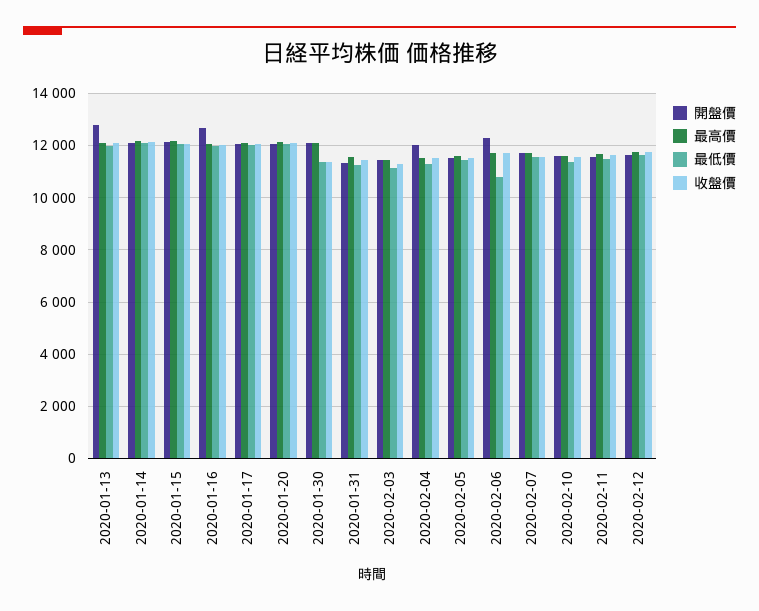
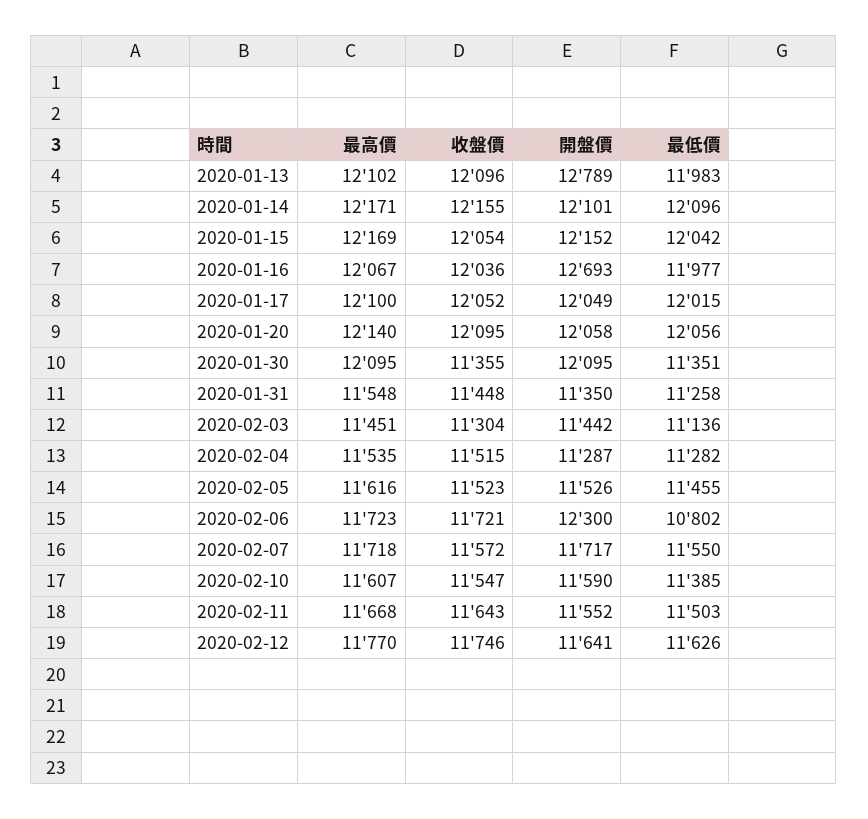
  {
    "開盤價": {
      "2020-01-13": 12789,
      "2020-01-14": 12101,
      "2020-01-15": 12152,
      "2020-01-16": 12693,
      "2020-01-17": 12049,
      "2020-01-20": 12058,
      "2020-01-30": 12095,
      "2020-01-31": 11350,
      "2020-02-03": 11442,
-     "2020-02-04": 12000,
+     "2020-02-04": 11287,
      "2020-02-05": 11526,
      "2020-02-06": 12300,
      "2020-02-07": 11717,
      "2020-02-10": 11590,
      "2020-02-11": 11552,
      "2020-02-12": 11641
    },
    "最高價": {
      "2020-01-13": 12102,
      "2020-01-14": 12171,
      "2020-01-15": 12169,
      "2020-01-16": 12067,
      "2020-01-17": 12100,
      "2020-01-20": 12140,
      "2020-01-30": 12095,
      "2020-01-31": 11548,
      "2020-02-03": 11451,
      "2020-02-04": 11535,
      "2020-02-05": 11616,
      "2020-02-06": 11723,
      "2020-02-07": 11718,
      "2020-02-10": 11607,
      "2020-02-11": 11668,
      "2020-02-12": 11770
    },
    "最低價": {
      "2020-01-13": 11983,
      "2020-01-14": 12096,
      "2020-01-15": 12042,
      "2020-01-16": 11977,
      "2020-01-17": 12015,
      "2020-01-20": 12056,
      "2020-01-30": 11351,
      "2020-01-31": 11258,
      "2020-02-03": 11136,
      "2020-02-04": 11282,
      "2020-02-05": 11455,
      "2020-02-06": 10802,
      "2020-02-07": 11550,
      "2020-02-10": 11385,
      "2020-02-11": 11503,
      "2020-02-12": 11626
    },
    "收盤價": {
      "2020-01-13": 12096,
      "2020-01-14": 12155,
      "2020-01-15": 12054,
      "2020-01-16": 12036,
      "2020-01-17": 12052,
      "2020-01-20": 12095,
      "2020-01-30": 11355,
      "2020-01-31": 11448,
      "2020-02-03": 11304,
      "2020-02-04": 11515,
      "2020-02-05": 11523,
      "2020-02-06": 11721,
      "2020-02-07": 11572,
      "2020-02-10": 11547,
      "2020-02-11": 11643,
      "2020-02-12": 11746
    }
  }

